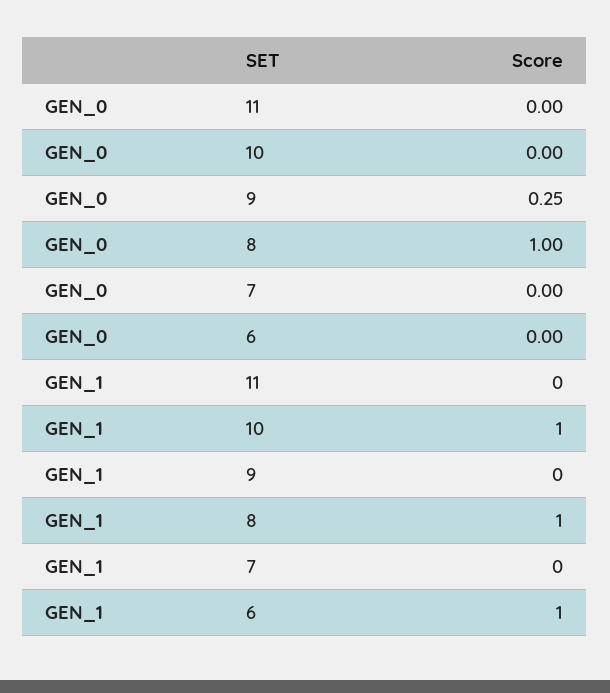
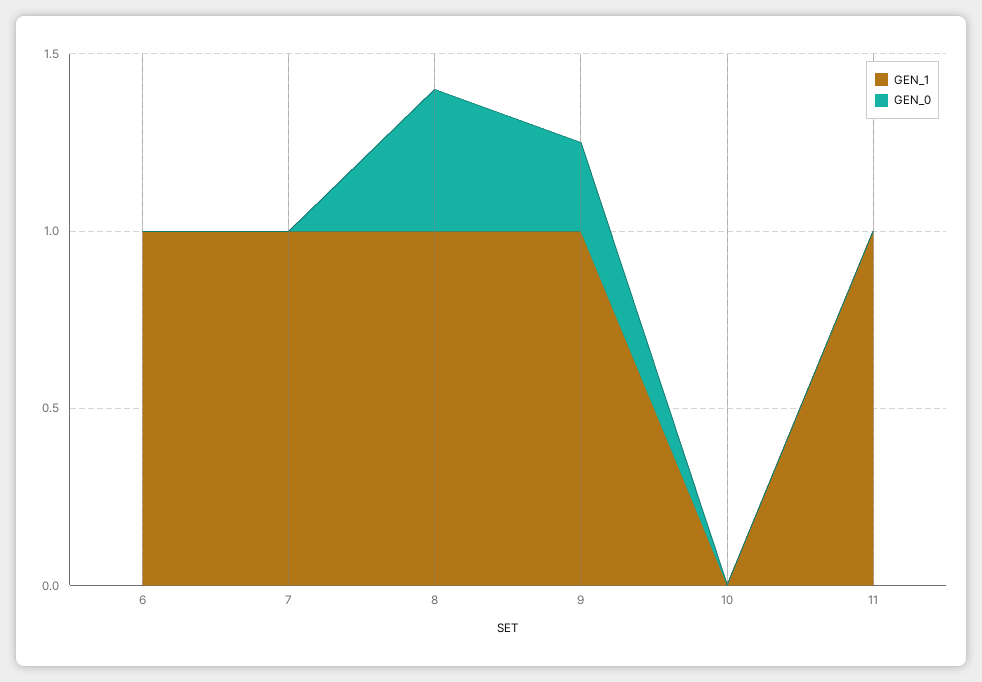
  {
    "GEN_0": {
      "11": 0,
      "10": 0,
      "9": 0.25,
-     "8": 1,
+     "8": 0.4,
      "7": 0,
      "6": 0
    },
    "GEN_1": {
-     "11": 0,
+     "11": 1,
-     "10": 1,
+     "10": 0,
-     "9": 0,
+     "9": 1,
      "8": 1,
-     "7": 0,
+     "7": 1,
      "6": 1
    }
  }

